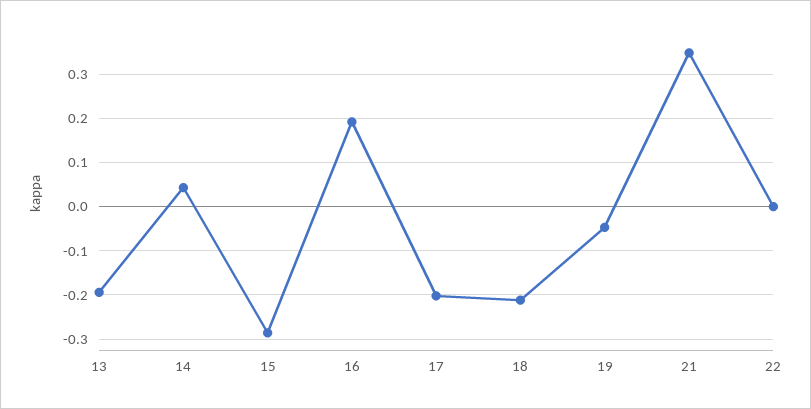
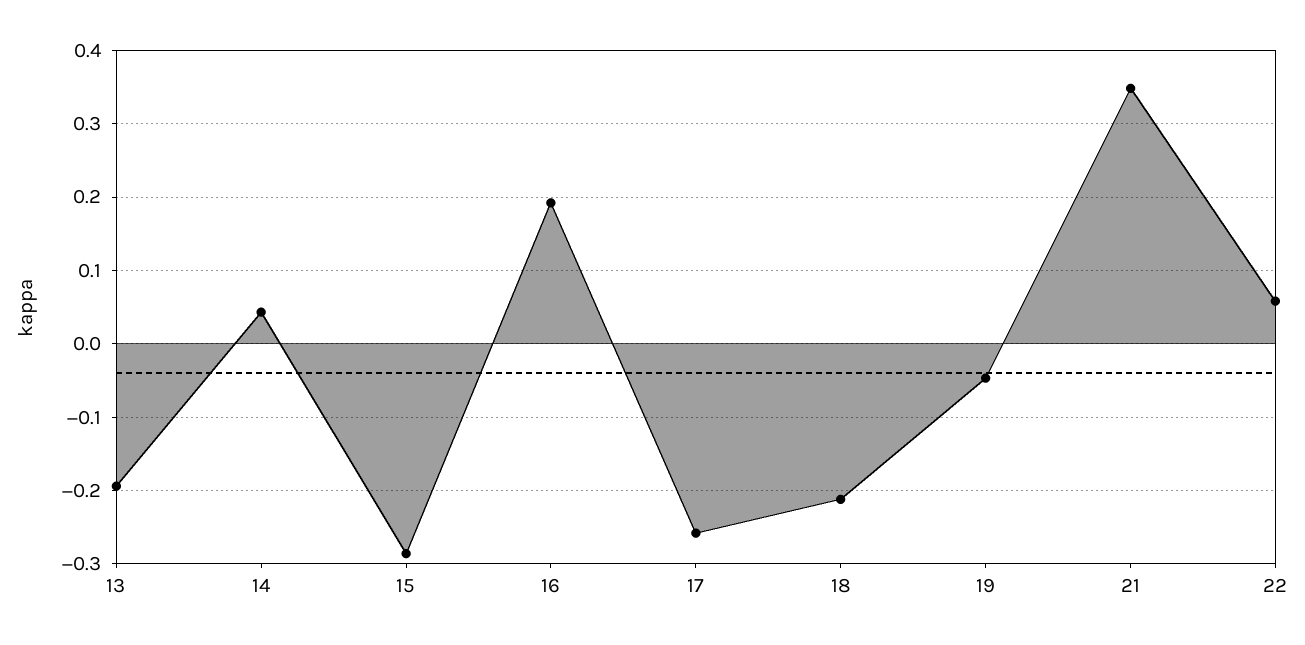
  {
    "13": -0.19,
    "14": 0.04,
    "15": -0.29,
    "16": 0.19,
-   "17": -0.2,
+   "17": -0.26,
    "18": -0.21,
    "19": -0.05,
    "21": 0.35,
-   "22": 0
+   "22": 0.06
  }

